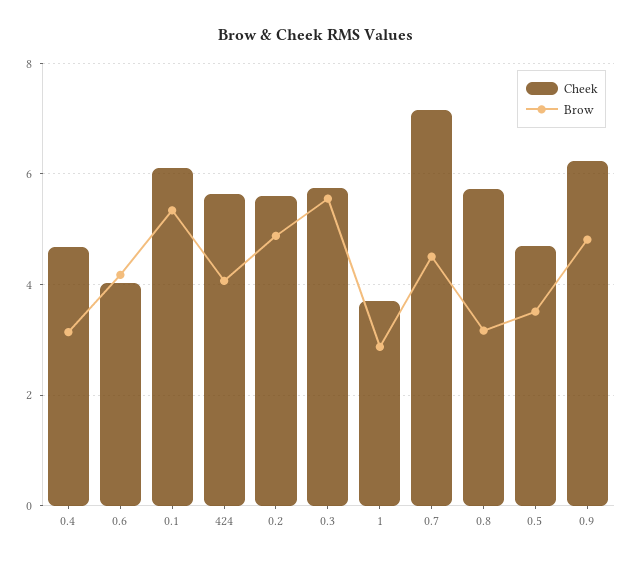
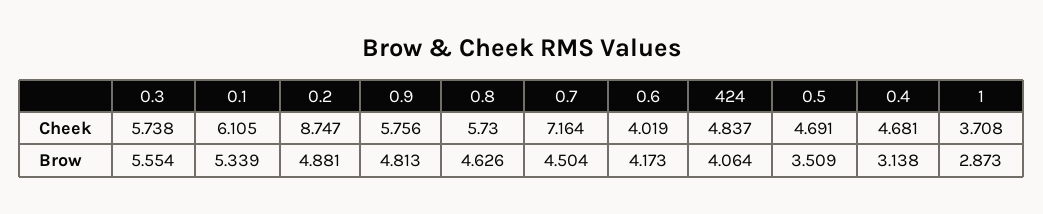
  {
    "Cheek": {
      "0.4": 4.681,
      "0.6": 4.019,
      "0.1": 6.105,
-     "424": 5.6,
+     "424": 4.837,
-     "0.2": 5.6,
+     "0.2": 8.747,
      "0.3": 5.738,
      "1": 3.708,
      "0.7": 7.164,
      "0.8": 5.73,
      "0.5": 4.691,
-     "0.9": 6.2
+     "0.9": 5.756
    },
    "Brow": {
      "0.4": 3.138,
      "0.6": 4.173,
      "0.1": 5.339,
      "424": 4.064,
      "0.2": 4.881,
      "0.3": 5.554,
      "1": 2.873,
      "0.7": 4.504,
-     "0.8": 3.2,
+     "0.8": 4.626,
      "0.5": 3.509,
      "0.9": 4.813
    }
  }

